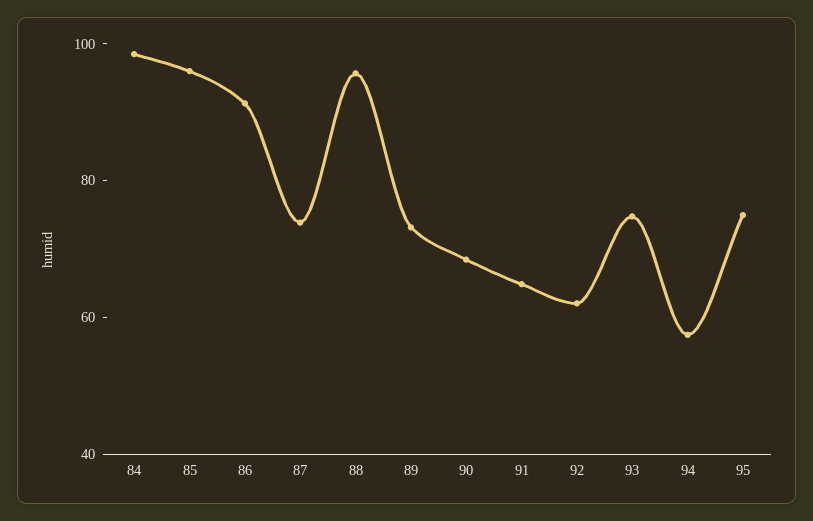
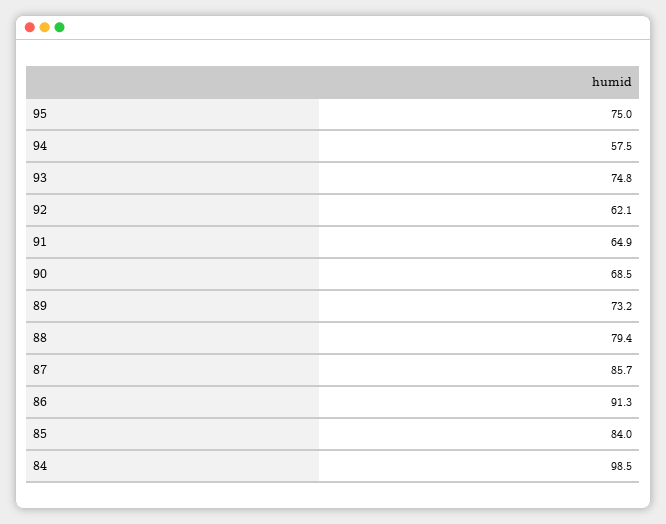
  {
    "84": 98.5,
-   "85": 95,
+   "85": 84,
    "86": 91.3,
-   "87": 75,
+   "87": 85.7,
-   "88": 95,
+   "88": 79.4,
    "89": 73.2,
    "90": 68.5,
    "91": 64.9,
    "92": 62.1,
    "93": 74.8,
    "94": 57.5,
    "95": 75
  }

